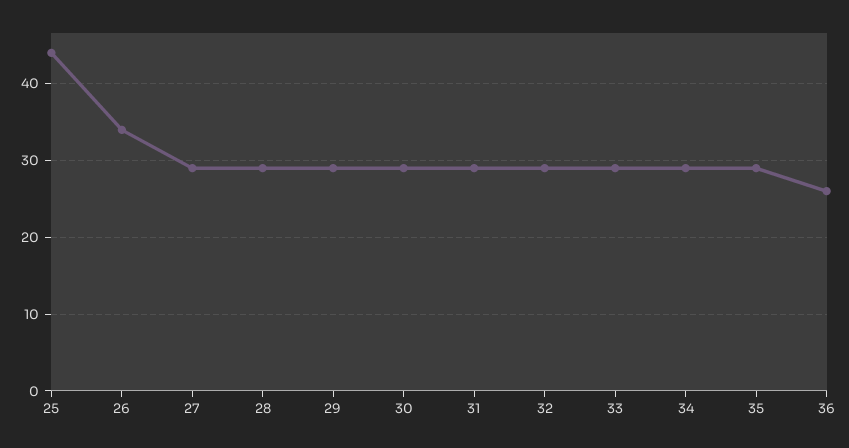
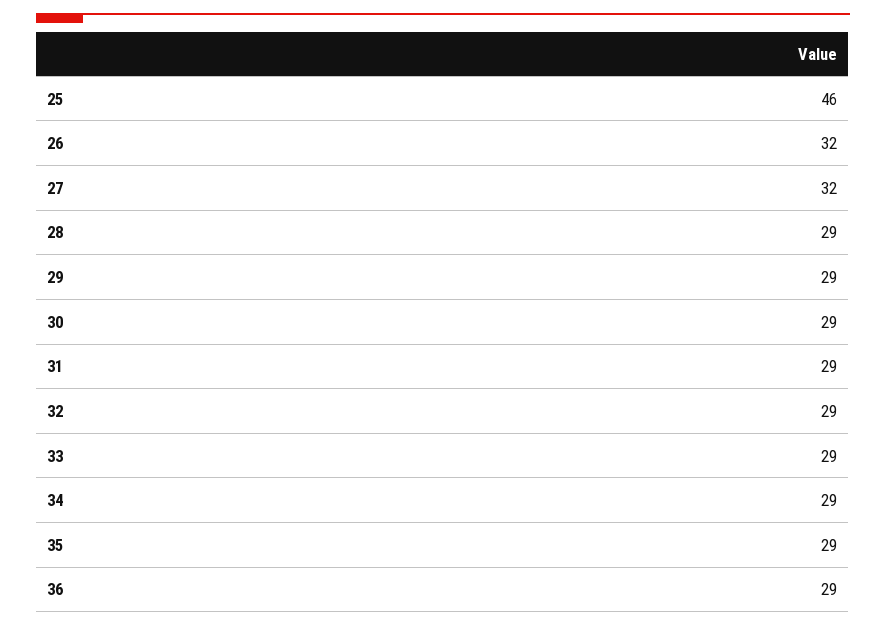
  {
-   "25": 44,
+   "25": 46,
-   "26": 34,
+   "26": 32,
-   "27": 29,
+   "27": 32,
    "28": 29,
    "29": 29,
    "30": 29,
    "31": 29,
    "32": 29,
    "33": 29,
    "34": 29,
    "35": 29,
-   "36": 26
+   "36": 29
  }

